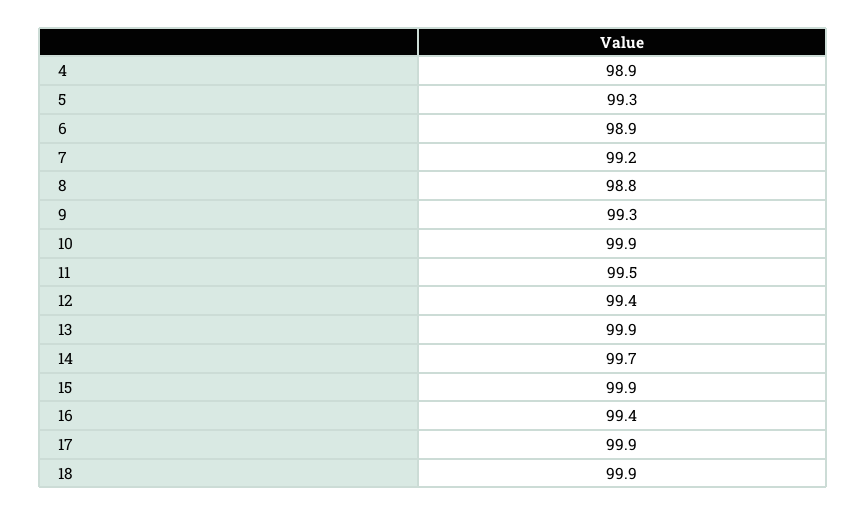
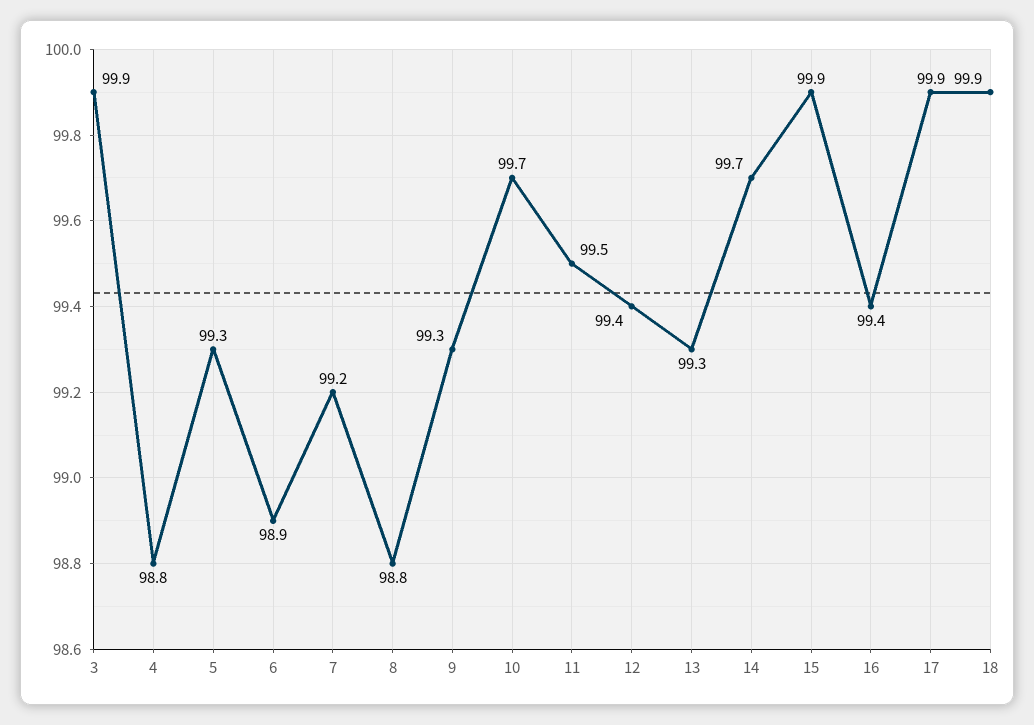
  {
-   "4": 98.9,
+   "4": 98.8,
    "5": 99.3,
    "6": 98.9,
    "7": 99.2,
    "8": 98.8,
    "9": 99.3,
-   "10": 99.9,
+   "10": 99.7,
    "11": 99.5,
    "12": 99.4,
-   "13": 99.9,
+   "13": 99.3,
    "14": 99.7,
    "15": 99.9,
    "16": 99.4,
    "17": 99.9,
-   "18": 99.9
+   "18": 99.9,
+   "3": 99.9
  }

